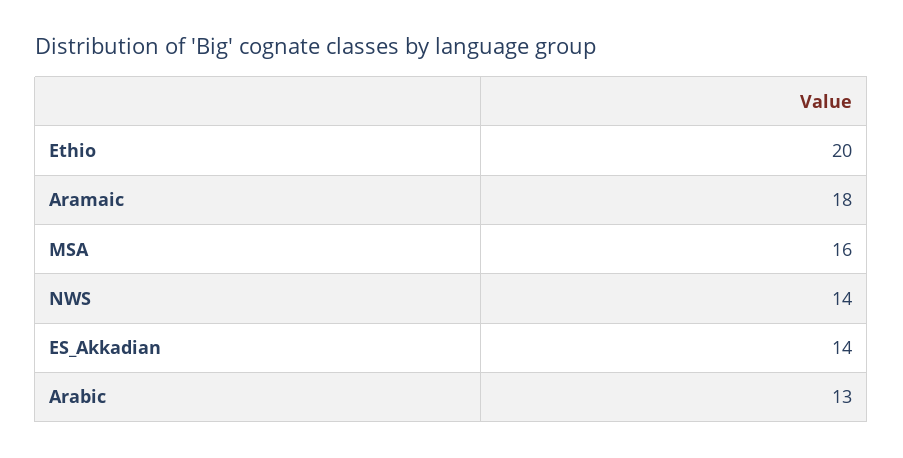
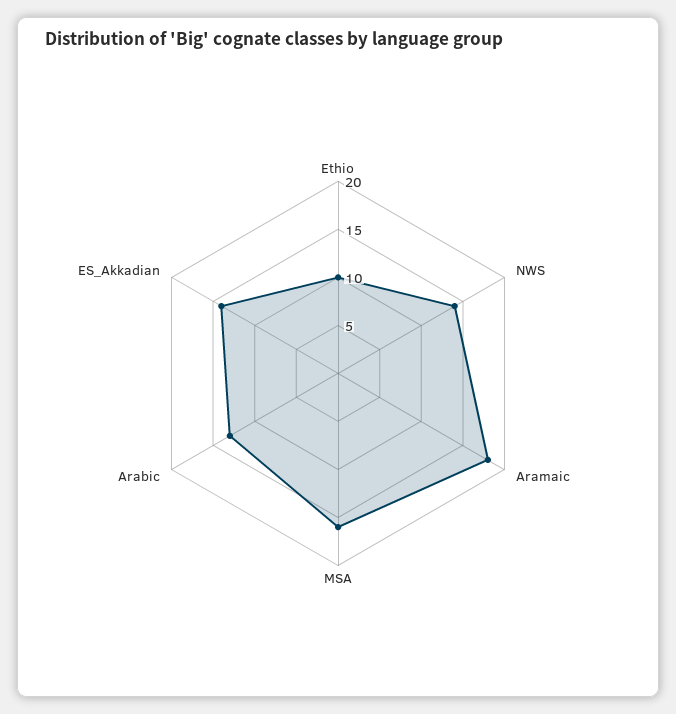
  {
-   "Ethio": 20,
+   "Ethio": 10,
    "Aramaic": 18,
    "MSA": 16,
    "NWS": 14,
    "ES_Akkadian": 14,
    "Arabic": 13
  }

